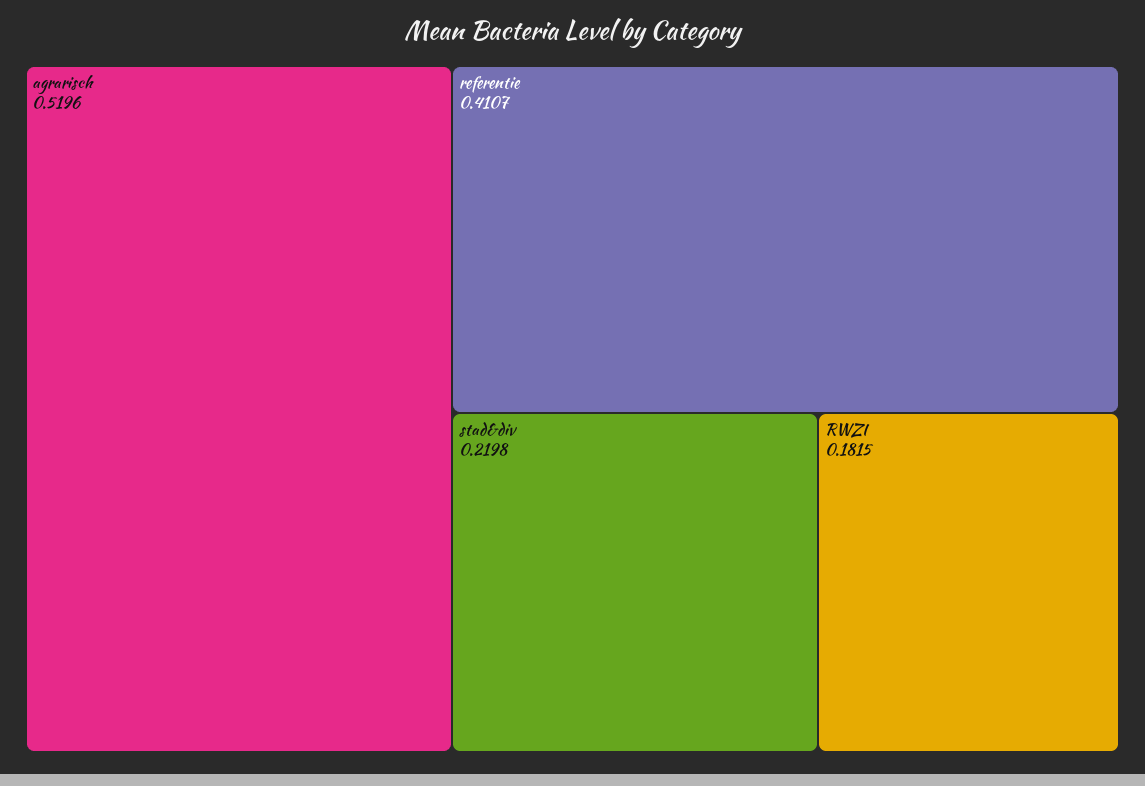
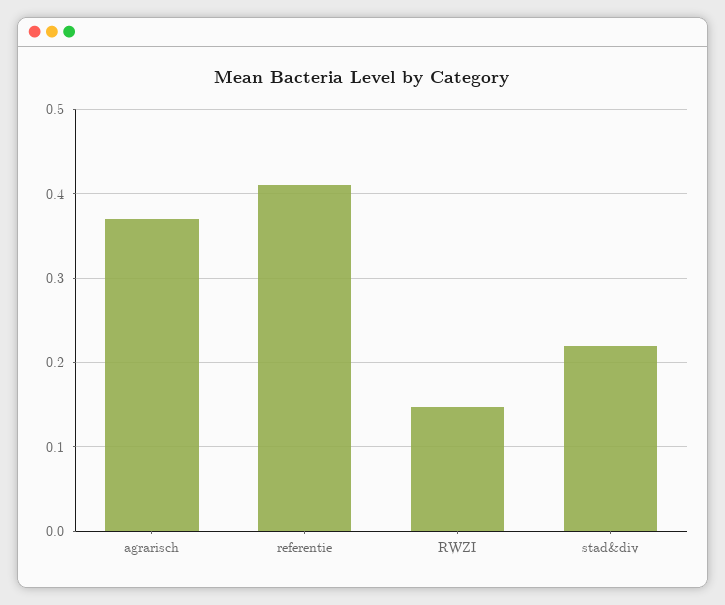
  {
-   "agrarisch": 0.5196,
+   "agrarisch": 0.37,
    "referentie": 0.4107,
    "stad&div": 0.2198,
-   "RWZI": 0.1815
+   "RWZI": 0.15
  }

